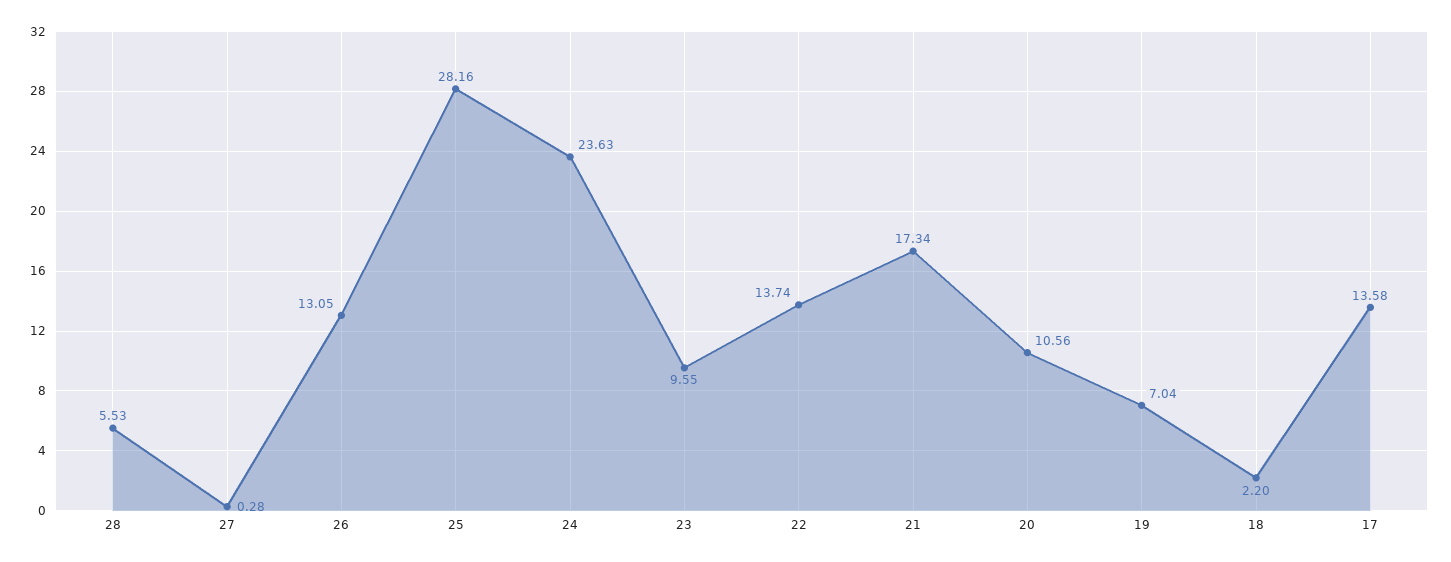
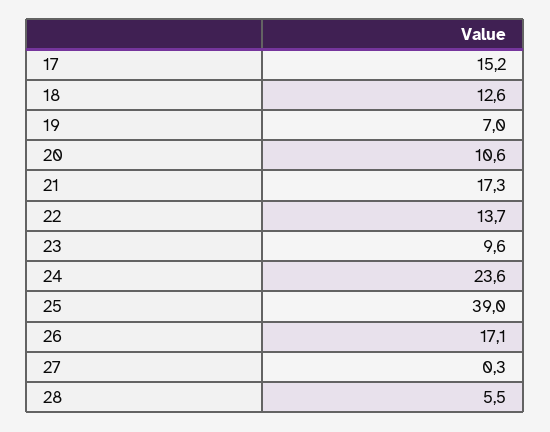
  {
    "28": 5.53,
    "27": 0.28,
-   "26": 13.05,
+   "26": 17.1,
-   "25": 28.16,
+   "25": 39,
    "24": 23.63,
    "23": 9.55,
    "22": 13.74,
    "21": 17.34,
    "20": 10.56,
    "19": 7.04,
-   "18": 2.2,
+   "18": 12.6,
-   "17": 13.58
+   "17": 15.2
  }

